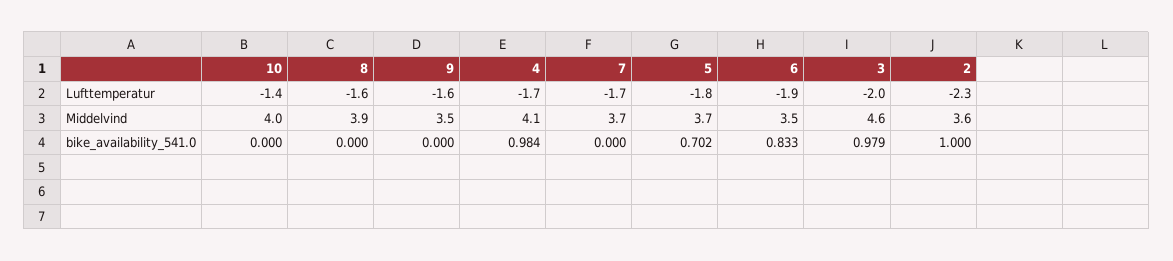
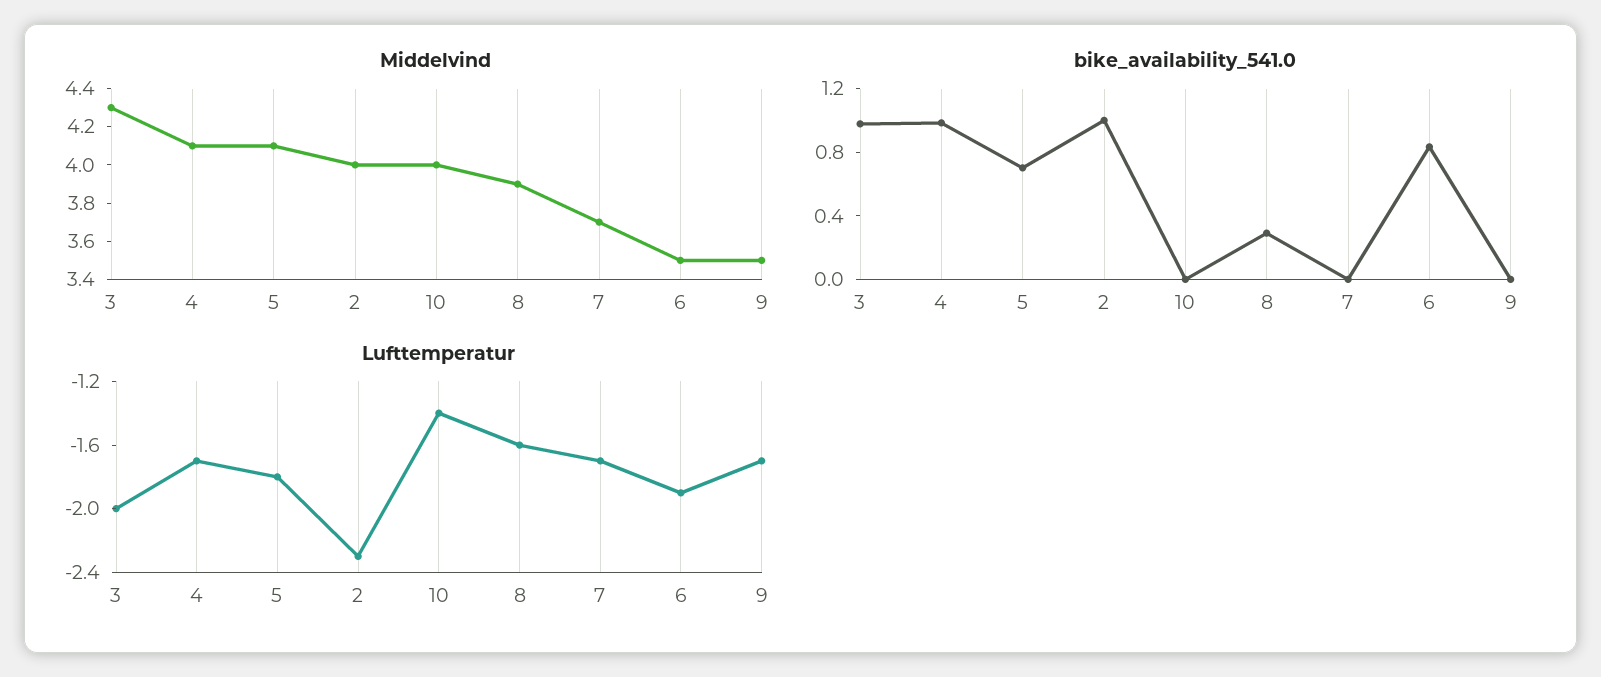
  {
    "Lufttemperatur": {
      "10": -1.4,
      "8": -1.6,
-     "9": -1.6,
+     "9": -1.7,
      "4": -1.7,
      "7": -1.7,
      "5": -1.8,
      "6": -1.9,
      "3": -2,
      "2": -2.3
    },
    "Middelvind": {
      "10": 4,
      "8": 3.9,
      "9": 3.5,
      "4": 4.1,
      "7": 3.7,
-     "5": 3.7,
+     "5": 4.1,
      "6": 3.5,
-     "3": 4.6,
+     "3": 4.3,
-     "2": 3.6
+     "2": 4
    },
    "bike_availability_541.0": {
      "10": 0,
-     "8": 0,
+     "8": 0.3,
      "9": 0,
      "4": 0.984,
      "7": 0,
      "5": 0.702,
      "6": 0.833,
      "3": 0.979,
      "2": 1
    }
  }

